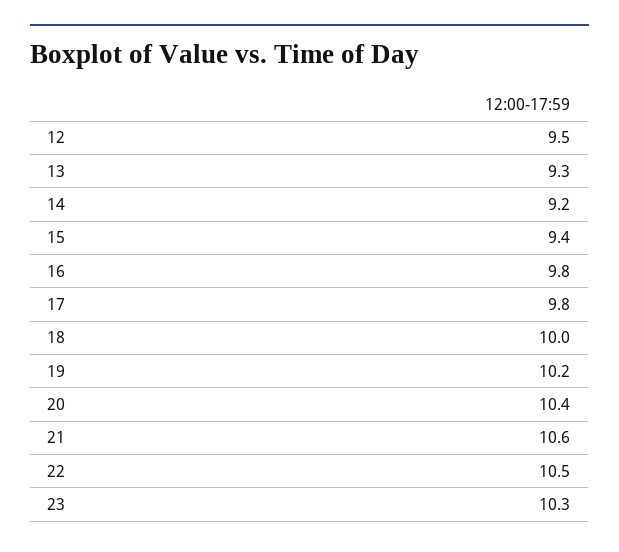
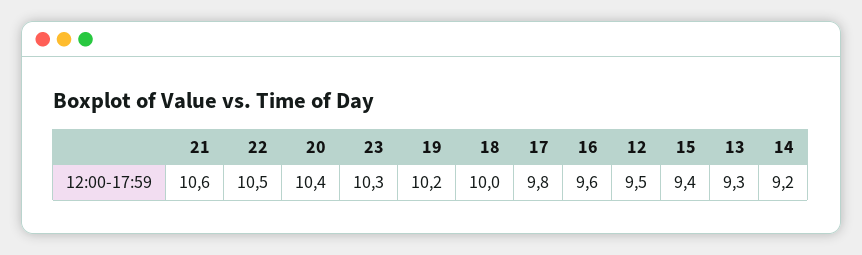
  {
    "12": 9.5,
    "13": 9.3,
    "14": 9.2,
    "15": 9.4,
-   "16": 9.8,
+   "16": 9.6,
    "17": 9.8,
    "18": 10,
    "19": 10.2,
    "20": 10.4,
    "21": 10.6,
    "22": 10.5,
    "23": 10.3
  }

